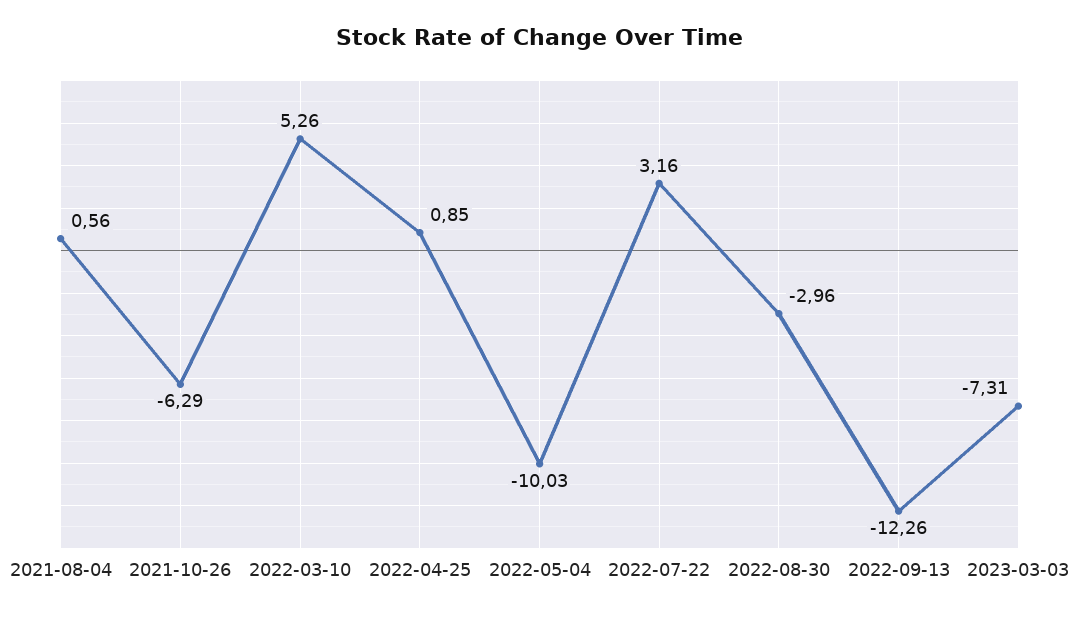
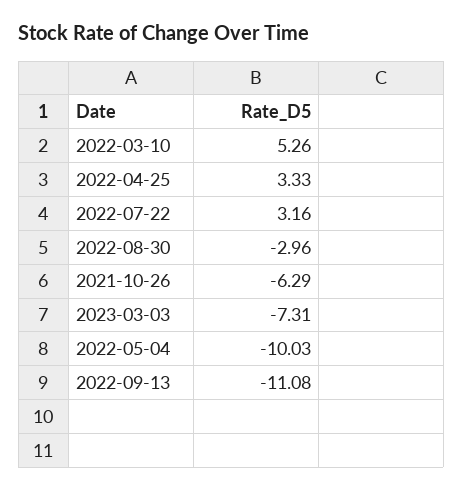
  {
-   "2021-08-04": 0.56,
    "2021-10-26": -6.29,
    "2022-03-10": 5.26,
-   "2022-04-25": 0.85,
+   "2022-04-25": 3.33,
    "2022-05-04": -10.03,
    "2022-07-22": 3.16,
    "2022-08-30": -2.96,
-   "2022-09-13": -12.26,
+   "2022-09-13": -11.08,
    "2023-03-03": -7.31
  }

